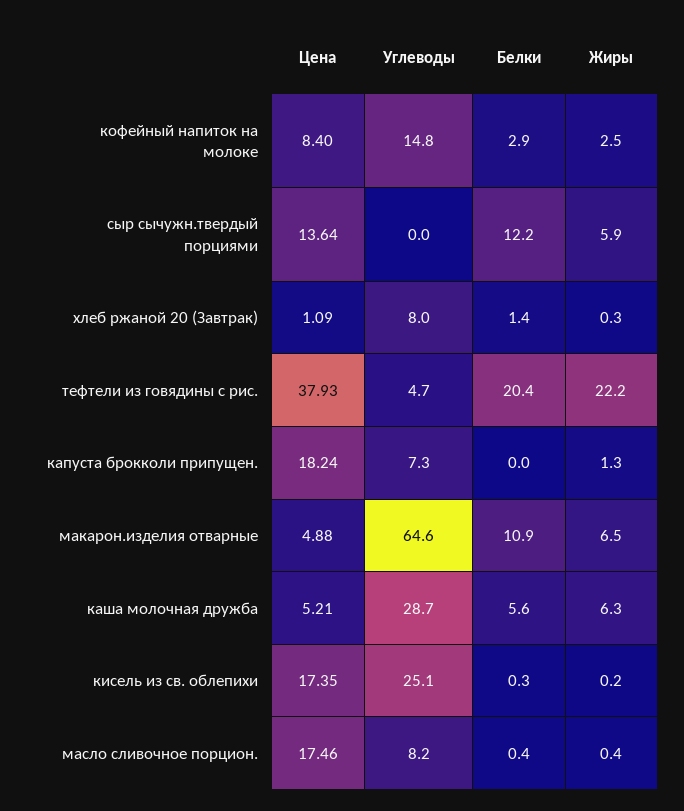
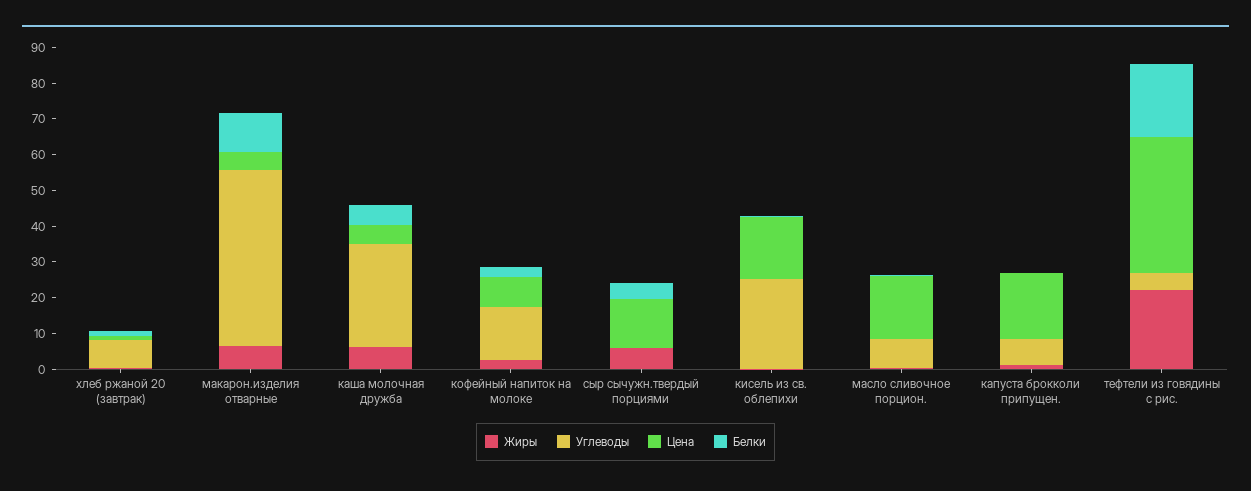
  {
    "Цена": {
      "кофейный напиток на молоке": 8.4,
      "сыр сычужн.твердый порциями": 13.64,
      "хлеб ржаной 20 (Завтрак)": 1.09,
      "тефтели из говядины с рис.": 37.93,
      "капуста брокколи припущен.": 18.24,
      "макарон.изделия отварные": 4.88,
      "каша молочная дружба": 5.21,
      "кисель из св. облепихи": 17.35,
      "масло сливочное порцион.": 17.46
    },
    "Углеводы": {
      "кофейный напиток на молоке": 14.8,
      "сыр сычужн.твердый порциями": 0,
      "хлеб ржаной 20 (Завтрак)": 8,
      "тефтели из говядины с рис.": 4.7,
      "капуста брокколи припущен.": 7.3,
-     "макарон.изделия отварные": 64.6,
+     "макарон.изделия отварные": 50,
      "каша молочная дружба": 28.7,
      "кисель из св. облепихи": 25.1,
      "масло сливочное порцион.": 8.2
    },
    "Белки": {
      "кофейный напиток на молоке": 2.9,
-     "сыр сычужн.твердый порциями": 12.2,
+     "сыр сычужн.твердый порциями": 5,
      "хлеб ржаной 20 (Завтрак)": 1.4,
      "тефтели из говядины с рис.": 20.4,
      "капуста брокколи припущен.": 0,
      "макарон.изделия отварные": 10.9,
      "каша молочная дружба": 5.6,
      "кисель из св. облепихи": 0.3,
      "масло сливочное порцион.": 0.4
    },
    "Жиры": {
      "кофейный напиток на молоке": 2.5,
      "сыр сычужн.твердый порциями": 5.9,
      "хлеб ржаной 20 (Завтрак)": 0.3,
      "тефтели из говядины с рис.": 22.2,
      "капуста брокколи припущен.": 1.3,
      "макарон.изделия отварные": 6.5,
      "каша молочная дружба": 6.3,
      "кисель из св. облепихи": 0.2,
      "масло сливочное порцион.": 0.4
    }
  }

